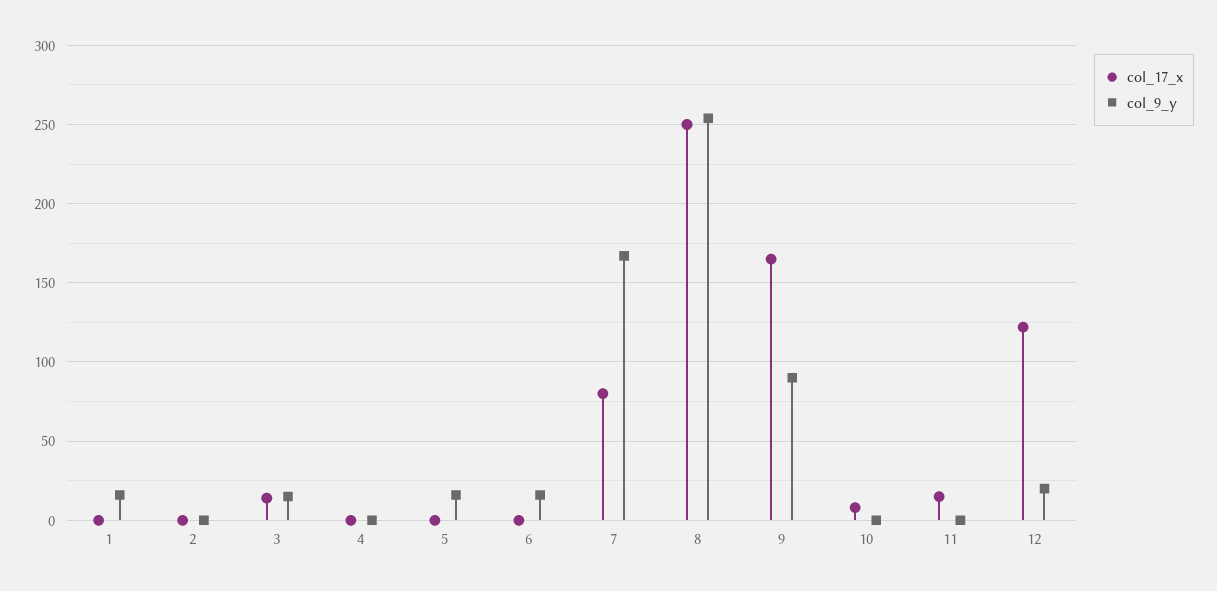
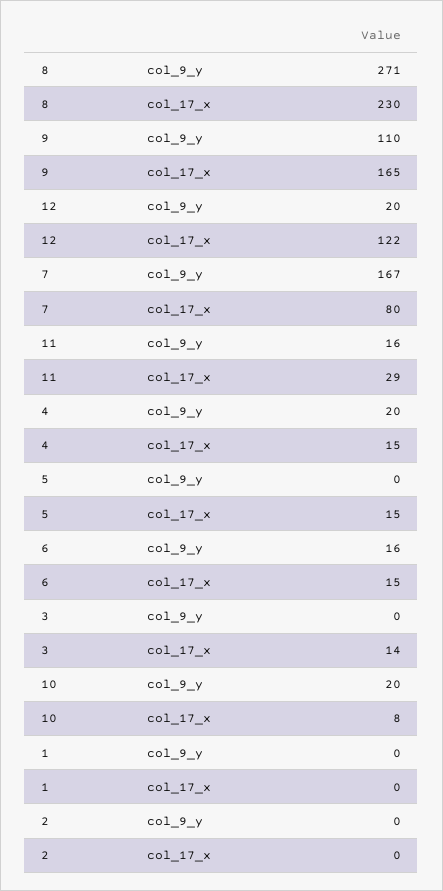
  {
    "col_17_x": {
      "1": 0,
      "2": 0,
      "3": 14,
-     "4": 0,
+     "4": 15,
-     "5": 0,
+     "5": 15,
-     "6": 0,
+     "6": 15,
      "7": 80,
-     "8": 250,
+     "8": 230,
      "9": 165,
      "10": 8,
-     "11": 15,
+     "11": 29,
      "12": 122
    },
    "col_9_y": {
-     "1": 15,
+     "1": 0,
      "2": 0,
-     "3": 15,
+     "3": 0,
-     "4": 0,
+     "4": 20,
-     "5": 15,
+     "5": 0,
      "6": 16,
      "7": 167,
-     "8": 255,
+     "8": 271,
-     "9": 90,
+     "9": 110,
-     "10": 0,
+     "10": 20,
-     "11": 0,
+     "11": 16,
      "12": 20
    }
  }

